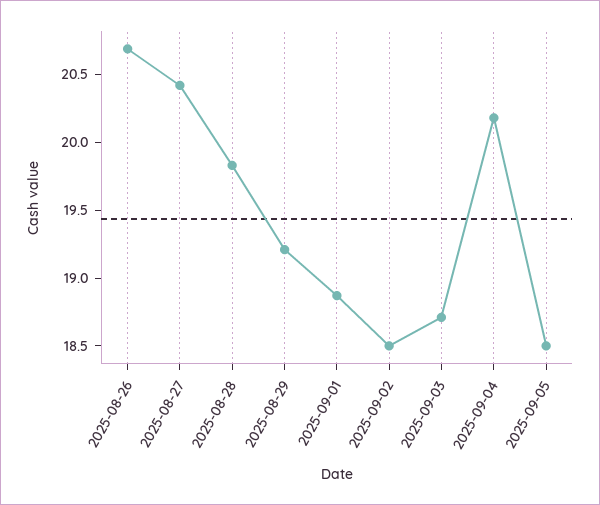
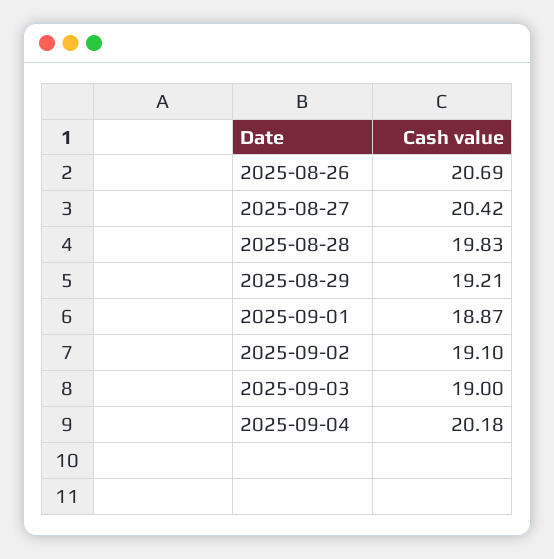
  {
    "2025-08-26": 20.69,
    "2025-08-27": 20.42,
    "2025-08-28": 19.83,
    "2025-08-29": 19.21,
    "2025-09-01": 18.87,
-   "2025-09-02": 18.5,
+   "2025-09-02": 19.1,
-   "2025-09-03": 18.7,
+   "2025-09-03": 19,
-   "2025-09-04": 20.18,
+   "2025-09-04": 20.18
-   "2025-09-05": 18.5
  }

